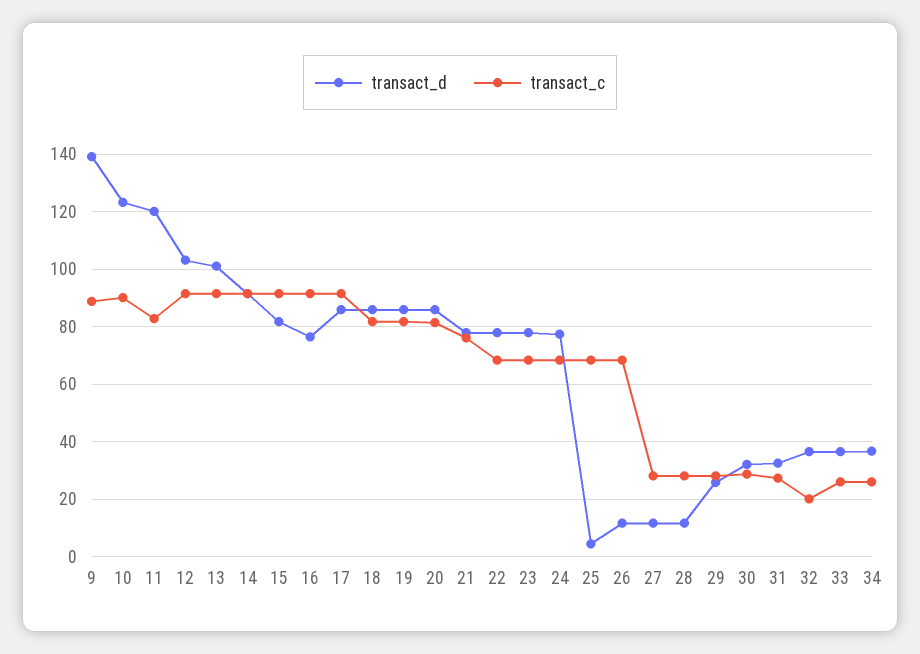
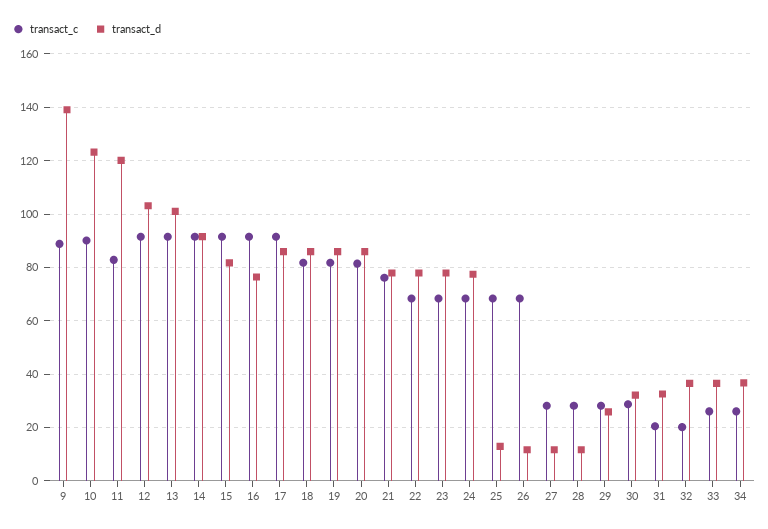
  {
    "transact_d": {
      "9": 140,
      "10": 122.5,
      "11": 120,
      "12": 102.5,
      "13": 100,
      "14": 92.5,
      "15": 82.5,
      "16": 77.5,
      "17": 85,
      "18": 85,
      "19": 85,
      "20": 85,
      "21": 77.5,
      "22": 77.5,
      "23": 77.5,
      "24": 77.5,
-     "25": 5,
+     "25": 12.5,
      "26": 12.5,
      "27": 12.5,
      "28": 12.5,
      "29": 25,
      "30": 32.5,
      "31": 32.5,
      "32": 37.5,
      "33": 37.5,
      "34": 37.5
    },
    "transact_c": {
      "9": 90,
      "10": 90,
      "11": 82.5,
      "12": 92.5,
      "13": 92.5,
      "14": 92.5,
      "15": 92.5,
      "16": 92.5,
      "17": 92.5,
      "18": 82.5,
      "19": 82.5,
      "20": 82.5,
      "21": 75,
      "22": 67.5,
      "23": 67.5,
      "24": 67.5,
      "25": 67.5,
      "26": 67.5,
      "27": 27.5,
      "28": 27.5,
      "29": 27.5,
      "30": 27.5,
-     "31": 27.5,
+     "31": 20,
      "32": 20,
      "33": 25,
      "34": 25
    }
  }

